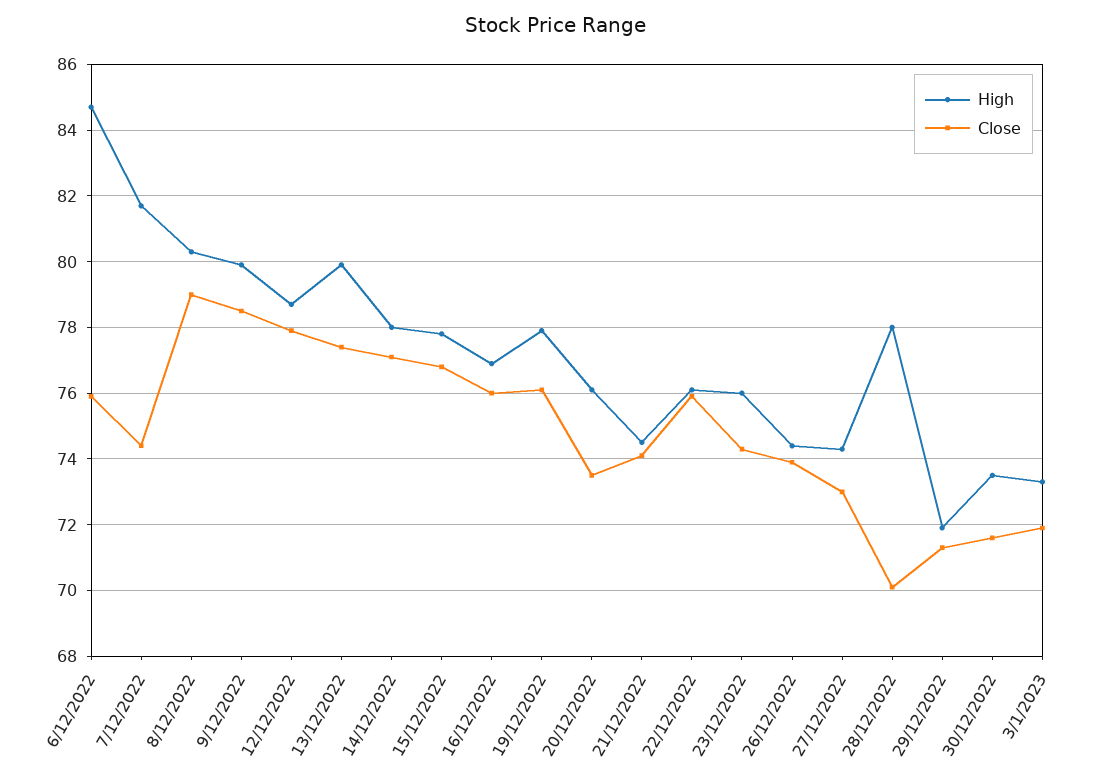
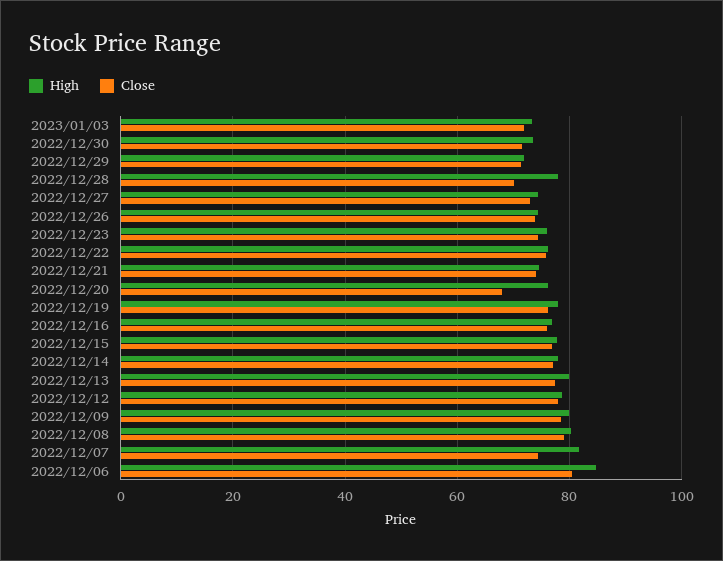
  {
    "High": {
      "6/12/2022": 84.5,
      "7/12/2022": 81.5,
      "8/12/2022": 80.5,
      "9/12/2022": 80,
      "12/12/2022": 78.5,
      "13/12/2022": 80,
      "14/12/2022": 78,
      "15/12/2022": 78,
      "16/12/2022": 77,
      "19/12/2022": 78,
      "20/12/2022": 76,
      "21/12/2022": 74.5,
      "22/12/2022": 76,
      "23/12/2022": 76,
      "26/12/2022": 74.5,
      "27/12/2022": 74.5,
      "28/12/2022": 78,
      "29/12/2022": 72,
      "30/12/2022": 73.5,
      "3/1/2023": 73.5
    },
    "Close": {
-     "6/12/2022": 76,
+     "6/12/2022": 80,
      "7/12/2022": 74.5,
      "8/12/2022": 79,
      "9/12/2022": 78.5,
      "12/12/2022": 78,
      "13/12/2022": 77.5,
      "14/12/2022": 77,
      "15/12/2022": 77,
      "16/12/2022": 76,
      "19/12/2022": 76,
-     "20/12/2022": 73.5,
+     "20/12/2022": 68,
      "21/12/2022": 74,
      "22/12/2022": 76,
      "23/12/2022": 74.5,
      "26/12/2022": 74,
      "27/12/2022": 73,
      "28/12/2022": 70,
      "29/12/2022": 71.5,
      "30/12/2022": 71.5,
      "3/1/2023": 72
    }
  }

